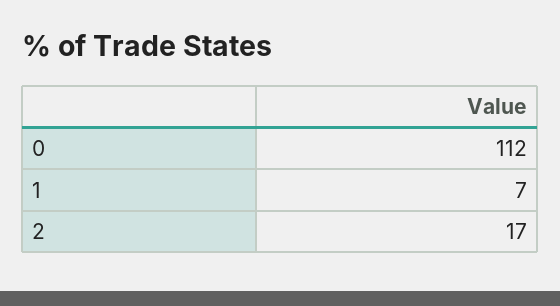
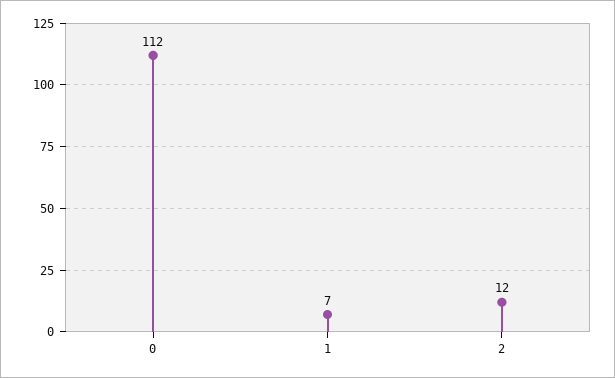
  {
    "0": 112,
    "1": 7,
-   "2": 17
+   "2": 12
  }

